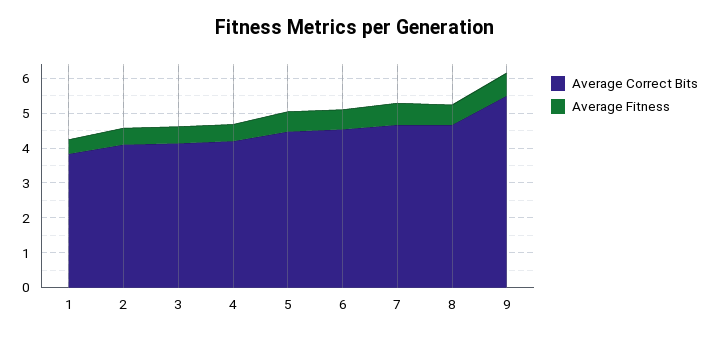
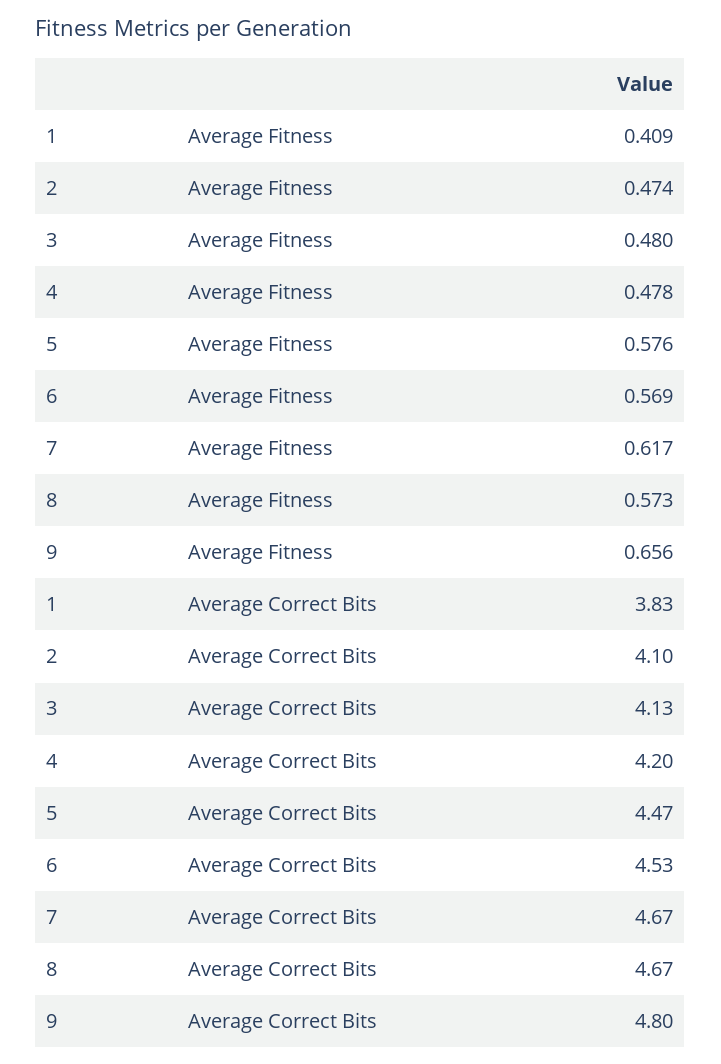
  {
    "Average Correct Bits": {
      "1": 3.83,
      "2": 4.1,
      "3": 4.13,
      "4": 4.2,
      "5": 4.47,
      "6": 4.53,
      "7": 4.67,
      "8": 4.67,
-     "9": 5.5
+     "9": 4.8
    },
    "Average Fitness": {
      "1": 0.409,
      "2": 0.474,
      "3": 0.48,
      "4": 0.478,
      "5": 0.576,
      "6": 0.569,
      "7": 0.617,
      "8": 0.573,
      "9": 0.656
    }
  }

